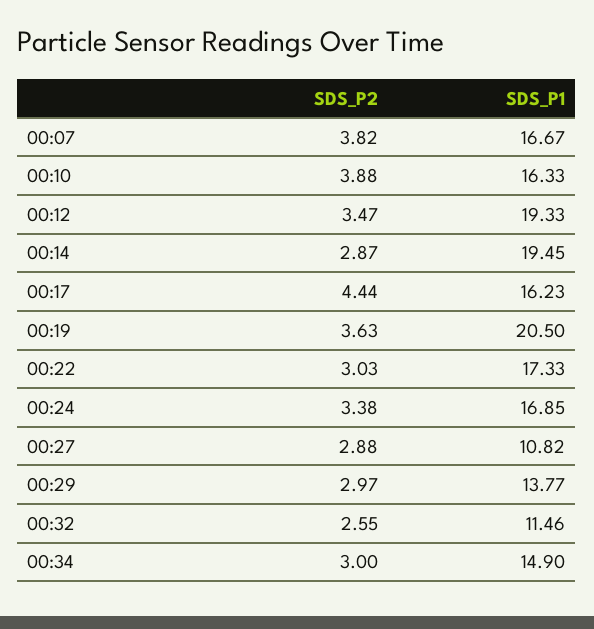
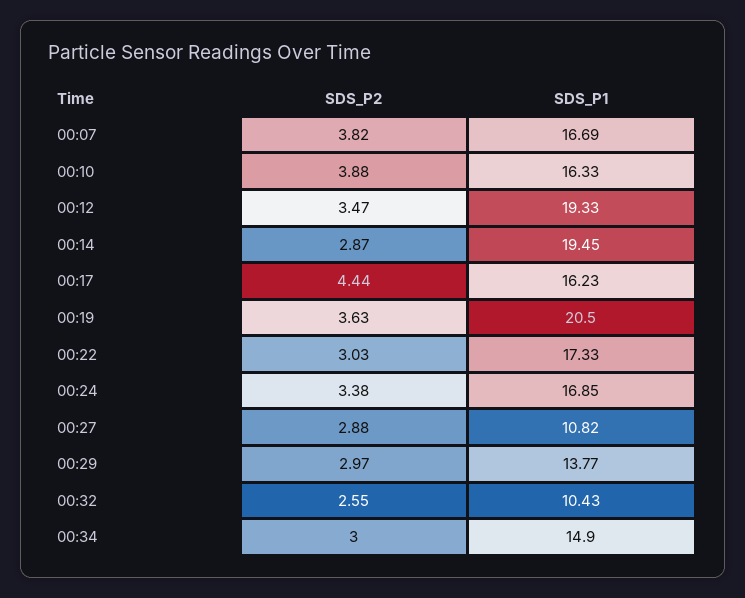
  {
    "SDS_P2": {
      "00:07": 3.82,
      "00:10": 3.88,
      "00:12": 3.47,
      "00:14": 2.87,
      "00:17": 4.44,
      "00:19": 3.63,
      "00:22": 3.03,
      "00:24": 3.38,
      "00:27": 2.88,
      "00:29": 2.97,
      "00:32": 2.55,
      "00:34": 3
    },
    "SDS_P1": {
-     "00:07": 16.67,
+     "00:07": 16.69,
      "00:10": 16.33,
      "00:12": 19.33,
      "00:14": 19.45,
      "00:17": 16.23,
      "00:19": 20.5,
      "00:22": 17.33,
      "00:24": 16.85,
      "00:27": 10.82,
      "00:29": 13.77,
-     "00:32": 11.46,
+     "00:32": 10.43,
      "00:34": 14.9
    }
  }

